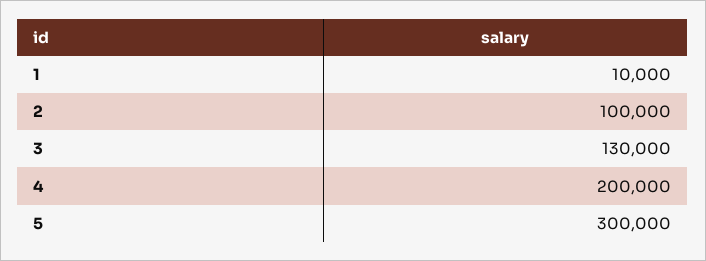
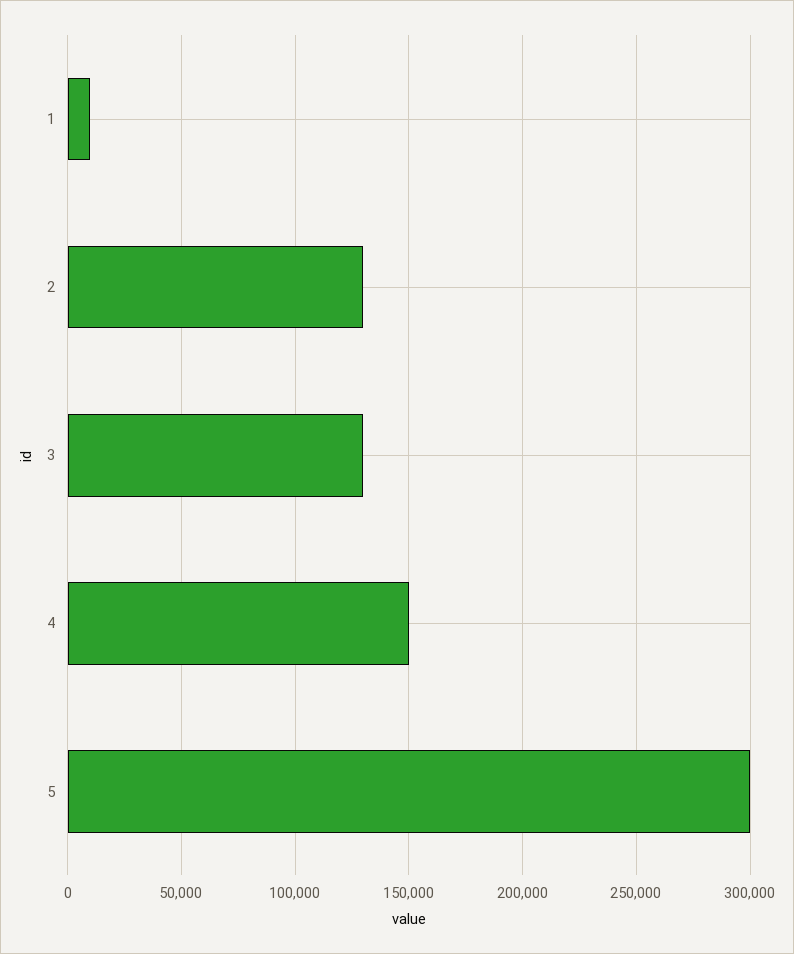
  {
    "1": 10000,
-   "2": 100000,
+   "2": 130000,
    "3": 130000,
-   "4": 200000,
+   "4": 150000,
    "5": 300000
  }

